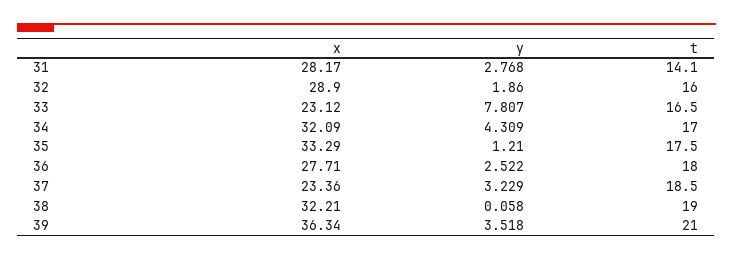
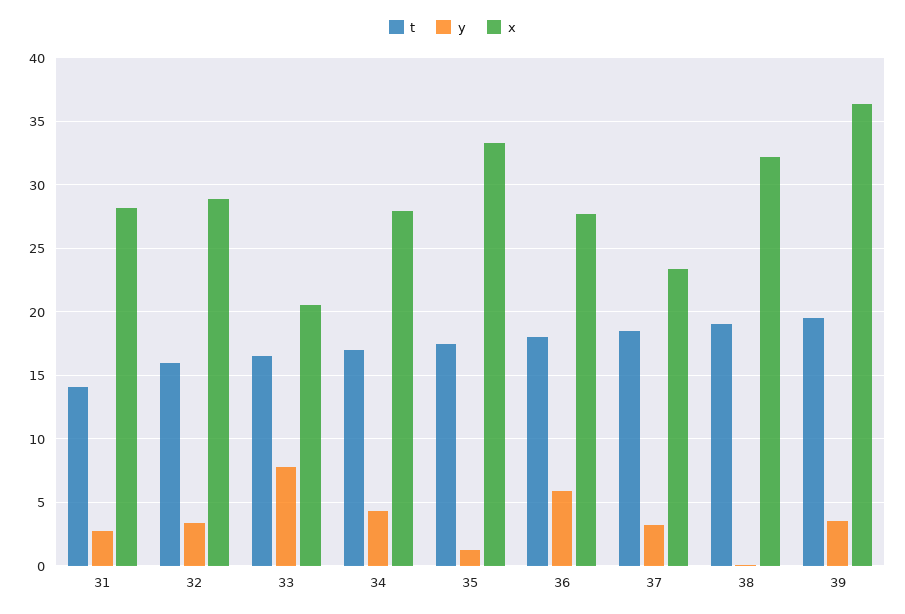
  {
    "x": {
      "31": 28.17,
      "32": 28.9,
-     "33": 23.12,
+     "33": 20.5,
-     "34": 32.09,
+     "34": 28,
      "35": 33.29,
      "36": 27.71,
      "37": 23.36,
      "38": 32.21,
      "39": 36.34
    },
    "y": {
      "31": 2.768,
-     "32": 1.86,
+     "32": 3.5,
      "33": 7.807,
      "34": 4.309,
      "35": 1.21,
-     "36": 2.522,
+     "36": 6,
      "37": 3.229,
      "38": 0.058,
      "39": 3.518
    },
    "t": {
      "31": 14.1,
      "32": 16,
      "33": 16.5,
      "34": 17,
      "35": 17.5,
      "36": 18,
      "37": 18.5,
      "38": 19,
-     "39": 21
+     "39": 19.5
    }
  }

